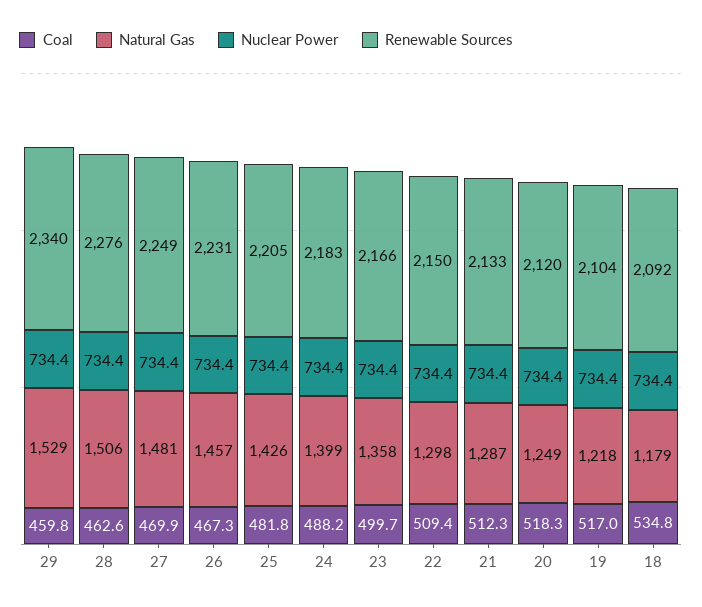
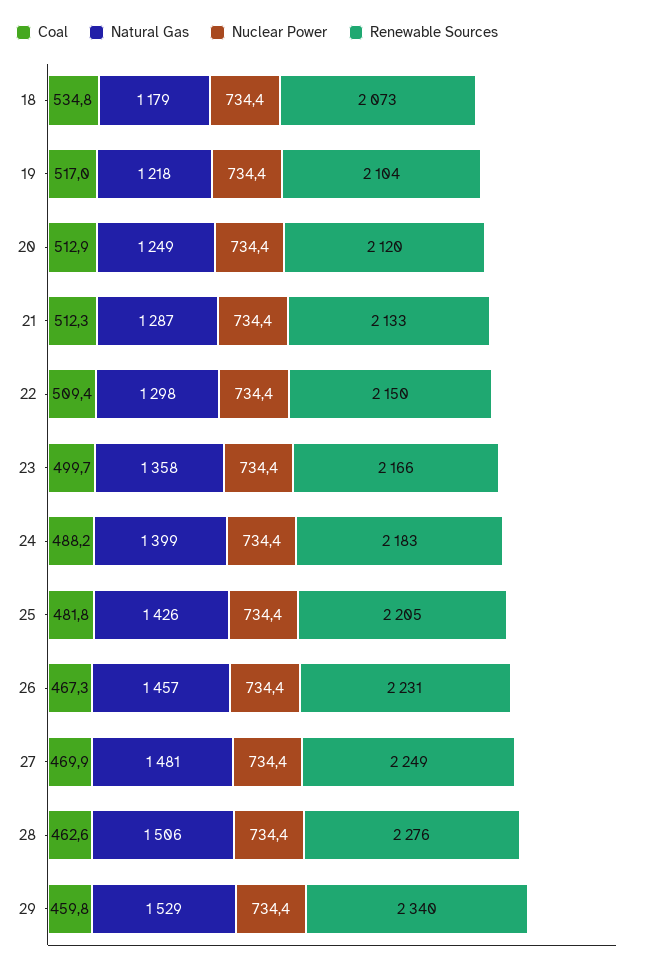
  {
    "Coal": {
      "29": 459.8,
      "28": 462.6,
      "27": 469.9,
      "26": 467.3,
      "25": 481.8,
      "24": 488.2,
      "23": 499.7,
      "22": 509.4,
      "21": 512.3,
-     "20": 518.3,
+     "20": 512.9,
      "19": 517,
      "18": 534.8
    },
    "Natural Gas": {
      "29": 1529,
      "28": 1506,
      "27": 1481,
      "26": 1457,
      "25": 1426,
      "24": 1399,
      "23": 1358,
      "22": 1298,
      "21": 1287,
      "20": 1249,
      "19": 1218,
      "18": 1179
    },
    "Nuclear Power": {
      "29": 734.4,
      "28": 734.4,
      "27": 734.4,
      "26": 734.4,
      "25": 734.4,
      "24": 734.4,
      "23": 734.4,
      "22": 734.4,
      "21": 734.4,
      "20": 734.4,
      "19": 734.4,
      "18": 734.4
    },
    "Renewable Sources": {
      "29": 2340,
      "28": 2276,
      "27": 2249,
      "26": 2231,
      "25": 2205,
      "24": 2183,
      "23": 2166,
      "22": 2150,
      "21": 2133,
      "20": 2120,
      "19": 2104,
-     "18": 2092
+     "18": 2073
    }
  }

